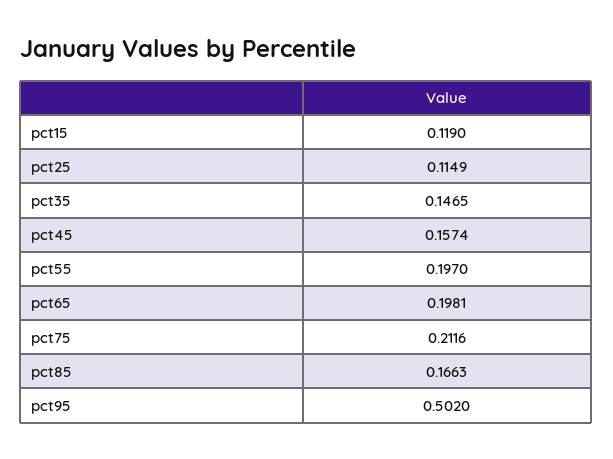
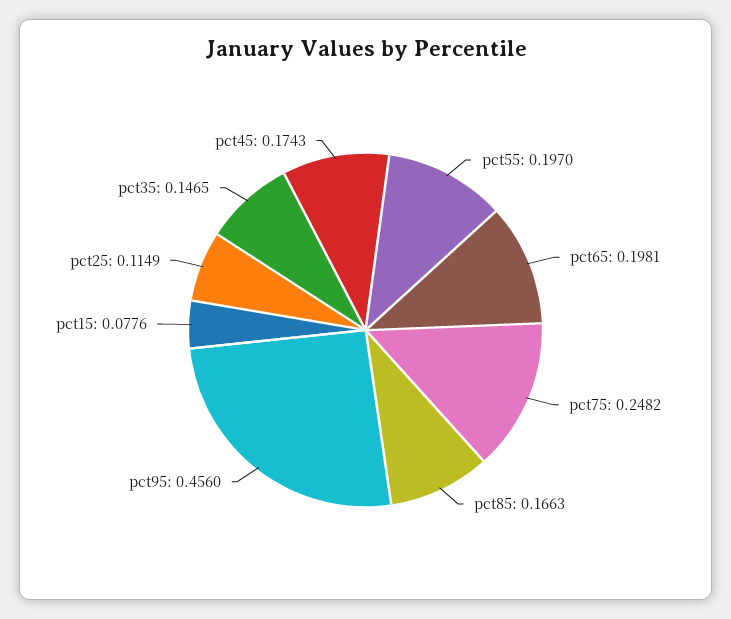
  {
-   "pct15": 0.119,
+   "pct15": 0.0776,
    "pct25": 0.1149,
    "pct35": 0.1465,
-   "pct45": 0.1574,
+   "pct45": 0.1743,
    "pct55": 0.197,
    "pct65": 0.1981,
-   "pct75": 0.2116,
+   "pct75": 0.2482,
    "pct85": 0.1663,
-   "pct95": 0.502
+   "pct95": 0.456
  }

